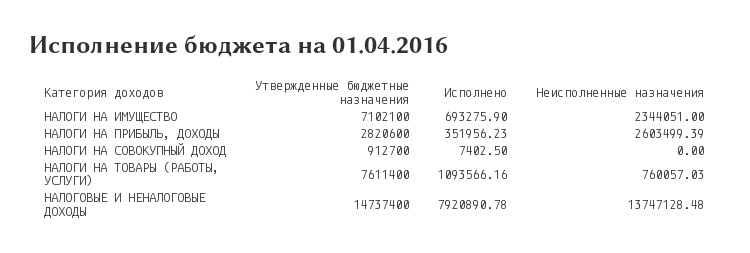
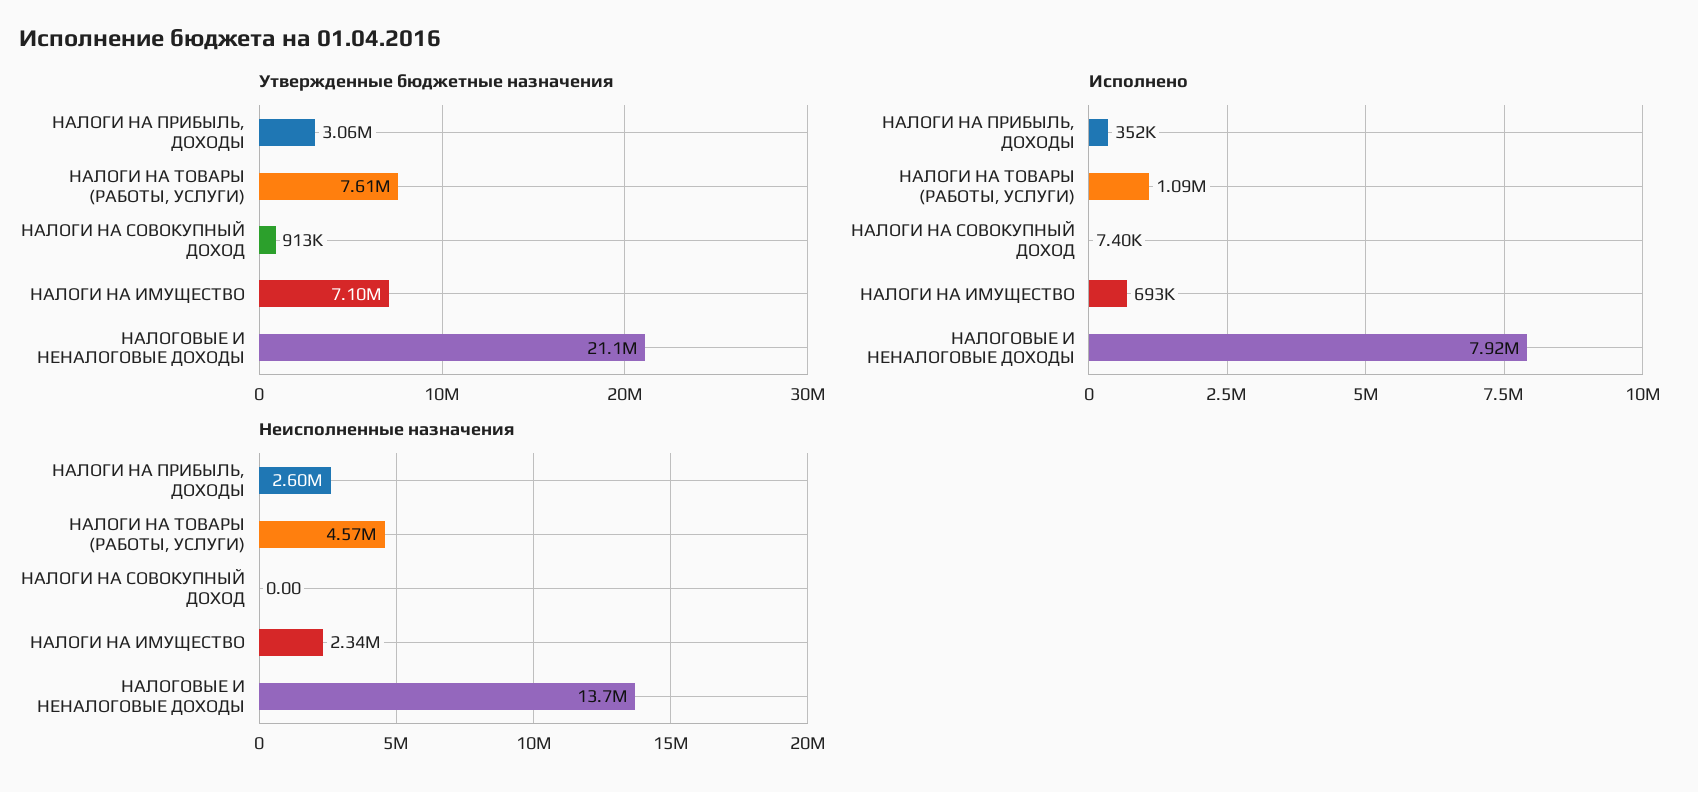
  {
    "Утвержденные бюджетные назначения": {
      "НАЛОГИ НА ИМУЩЕСТВО": 7102100,
-     "НАЛОГИ НА ПРИБЫЛЬ, ДОХОДЫ": 2820600,
+     "НАЛОГИ НА ПРИБЫЛЬ, ДОХОДЫ": 3060000,
      "НАЛОГИ НА СОВОКУПНЫЙ ДОХОД": 912700,
      "НАЛОГИ НА ТОВАРЫ (РАБОТЫ, УСЛУГИ)": 7611400,
-     "НАЛОГОВЫЕ И НЕНАЛОГОВЫЕ ДОХОДЫ": 14737400
+     "НАЛОГОВЫЕ И НЕНАЛОГОВЫЕ ДОХОДЫ": 21100000
    },
    "Исполнено": {
      "НАЛОГИ НА ИМУЩЕСТВО": 693275.9,
      "НАЛОГИ НА ПРИБЫЛЬ, ДОХОДЫ": 351956.23,
      "НАЛОГИ НА СОВОКУПНЫЙ ДОХОД": 7402.5,
      "НАЛОГИ НА ТОВАРЫ (РАБОТЫ, УСЛУГИ)": 1093566.16,
      "НАЛОГОВЫЕ И НЕНАЛОГОВЫЕ ДОХОДЫ": 7920890.78
    },
    "Неисполненные назначения": {
      "НАЛОГИ НА ИМУЩЕСТВО": 2344051,
      "НАЛОГИ НА ПРИБЫЛЬ, ДОХОДЫ": 2603499.39,
      "НАЛОГИ НА СОВОКУПНЫЙ ДОХОД": 0,
-     "НАЛОГИ НА ТОВАРЫ (РАБОТЫ, УСЛУГИ)": 760057.03,
+     "НАЛОГИ НА ТОВАРЫ (РАБОТЫ, УСЛУГИ)": 4570000,
      "НАЛОГОВЫЕ И НЕНАЛОГОВЫЕ ДОХОДЫ": 13747128.48
    }
  }

